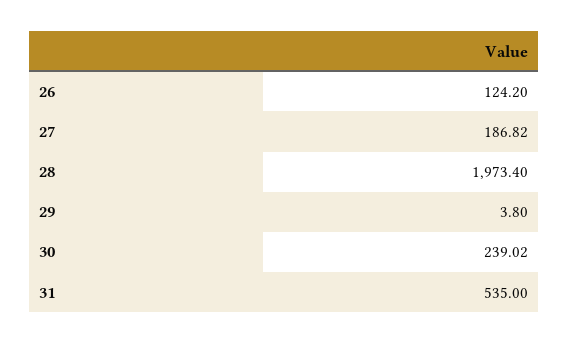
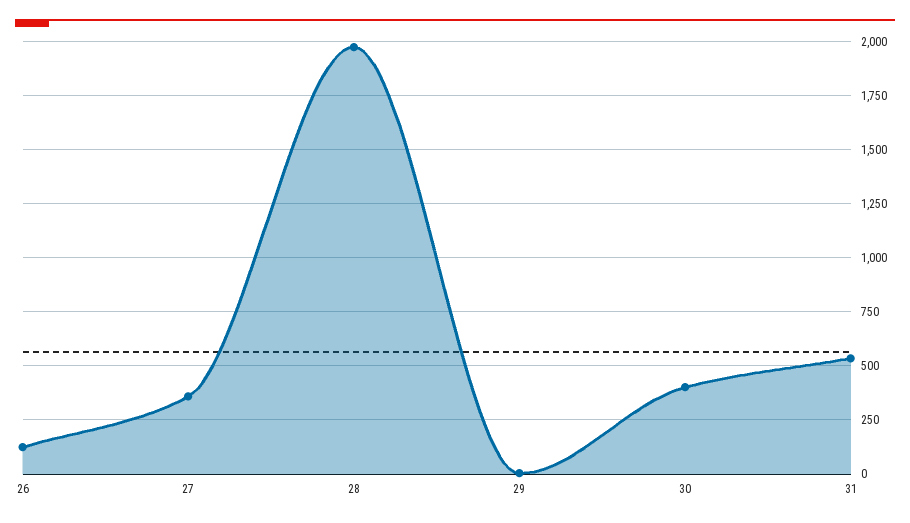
  {
    "26": 124.2,
-   "27": 186.82,
+   "27": 350,
    "28": 1973.4,
    "29": 3.8,
-   "30": 239.02,
+   "30": 400,
    "31": 535
  }

